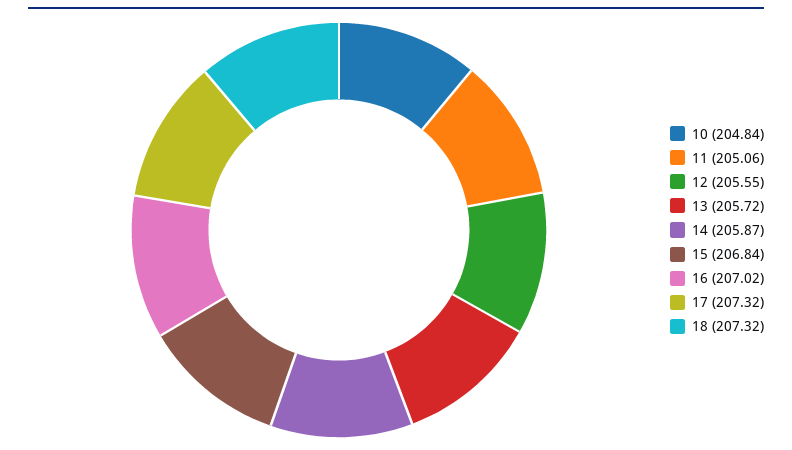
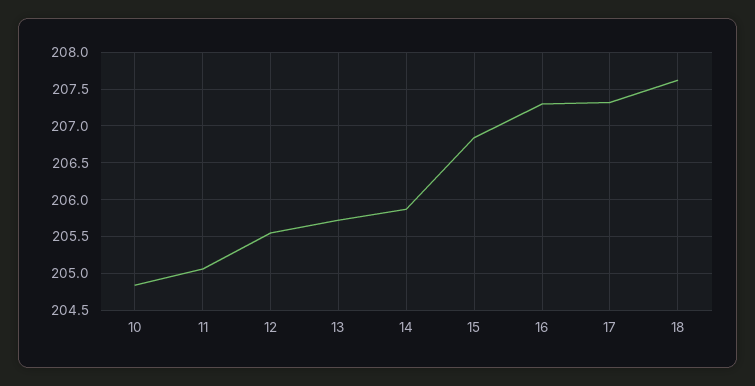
  {
    "10": 204.84,
    "11": 205.06,
    "12": 205.55,
    "13": 205.72,
    "14": 205.87,
    "15": 206.84,
-   "16": 207.02,
+   "16": 207.3,
    "17": 207.32,
-   "18": 207.32
+   "18": 207.6
  }

